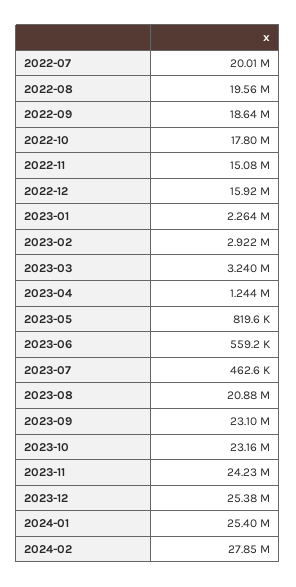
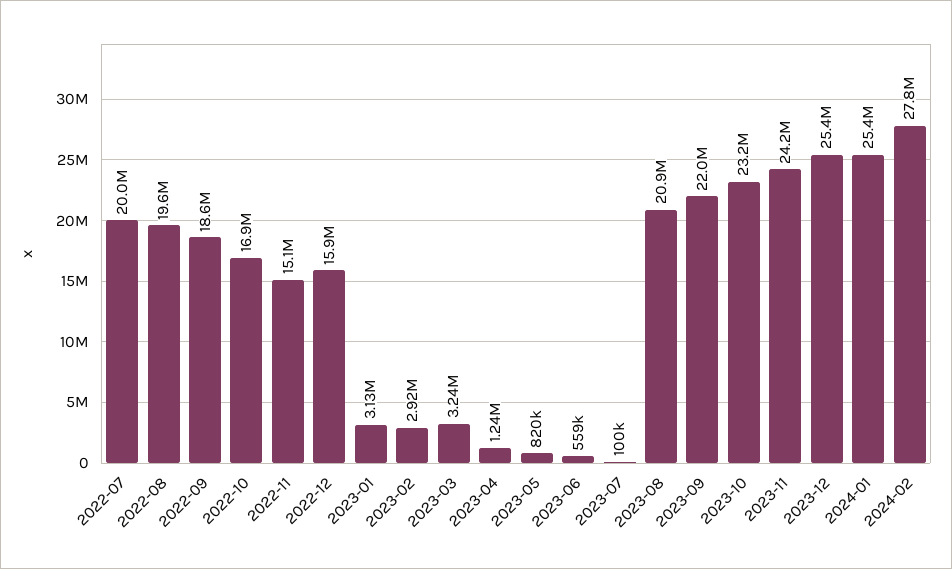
  {
    "2022-07": 20010000,
    "2022-08": 19560000,
    "2022-09": 18640000,
-   "2022-10": 17800000,
+   "2022-10": 16900000,
    "2022-11": 15080000,
    "2022-12": 15920000,
-   "2023-01": 2264000,
+   "2023-01": 3130000,
    "2023-02": 2922000,
    "2023-03": 3240000,
    "2023-04": 1244000,
    "2023-05": 819600,
    "2023-06": 559200,
-   "2023-07": 462600,
+   "2023-07": 100000,
    "2023-08": 20880000,
-   "2023-09": 23100000,
+   "2023-09": 22000000,
    "2023-10": 23160000,
    "2023-11": 24230000,
    "2023-12": 25380000,
    "2024-01": 25400000,
    "2024-02": 27850000
  }

